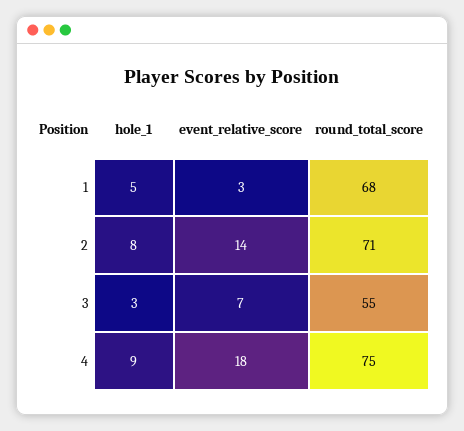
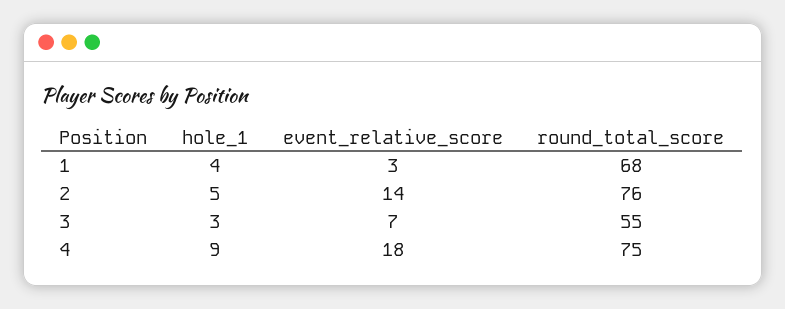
  {
    "hole_1": {
-     "1": 5,
+     "1": 4,
-     "2": 8,
+     "2": 5,
      "3": 3,
      "4": 9
    },
    "event_relative_score": {
      "1": 3,
      "2": 14,
      "3": 7,
      "4": 18
    },
    "round_total_score": {
      "1": 68,
-     "2": 71,
+     "2": 76,
      "3": 55,
      "4": 75
    }
  }

